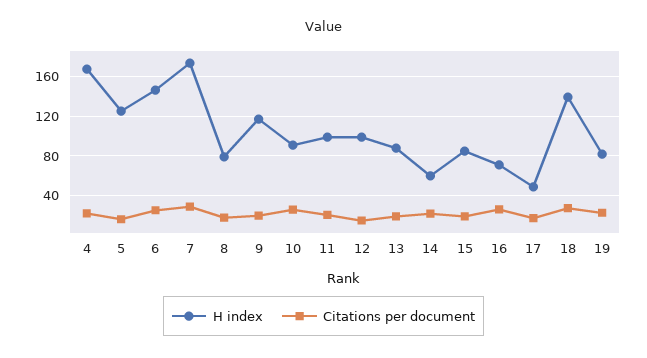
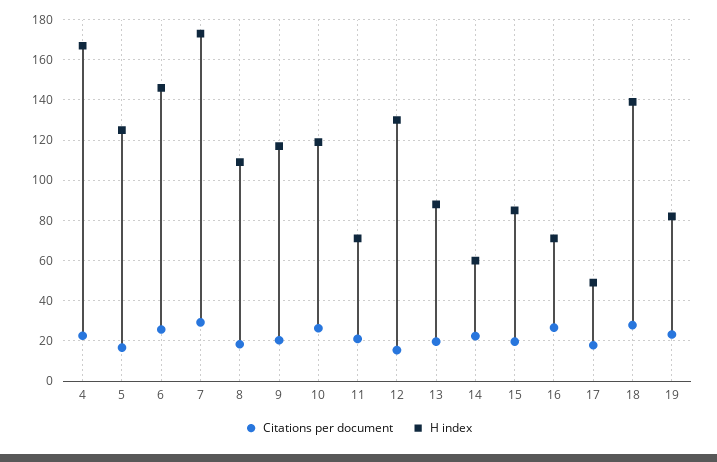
  {
    "H index": {
      "4": 165,
      "5": 125,
      "6": 145,
      "7": 175,
-     "8": 80,
+     "8": 110,
      "9": 115,
-     "10": 90,
+     "10": 120,
-     "11": 100,
+     "11": 70,
-     "12": 100,
+     "12": 130,
      "13": 90,
      "14": 60,
      "15": 85,
      "16": 70,
      "17": 50,
      "18": 140,
      "19": 80
    },
    "Citations per document": {
      "4": 25,
      "5": 15,
      "6": 25,
      "7": 30,
      "8": 20,
      "9": 20,
      "10": 25,
      "11": 20,
      "12": 15,
      "13": 20,
      "14": 20,
      "15": 20,
      "16": 25,
      "17": 20,
      "18": 30,
      "19": 25
    }
  }

